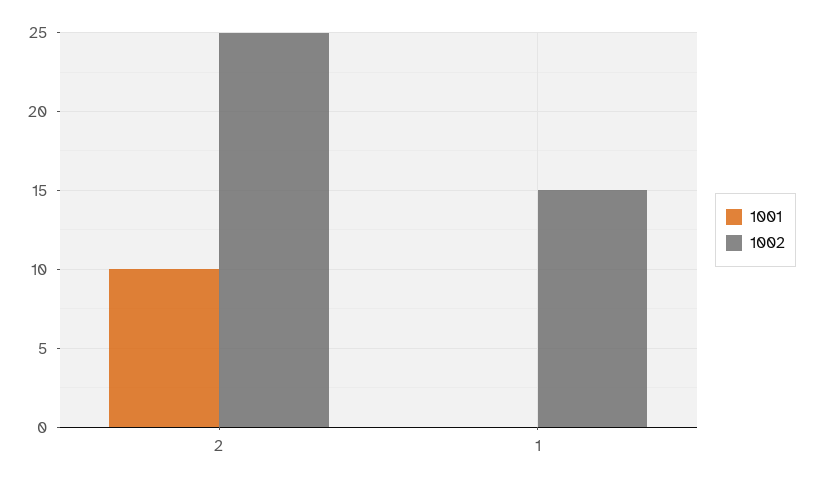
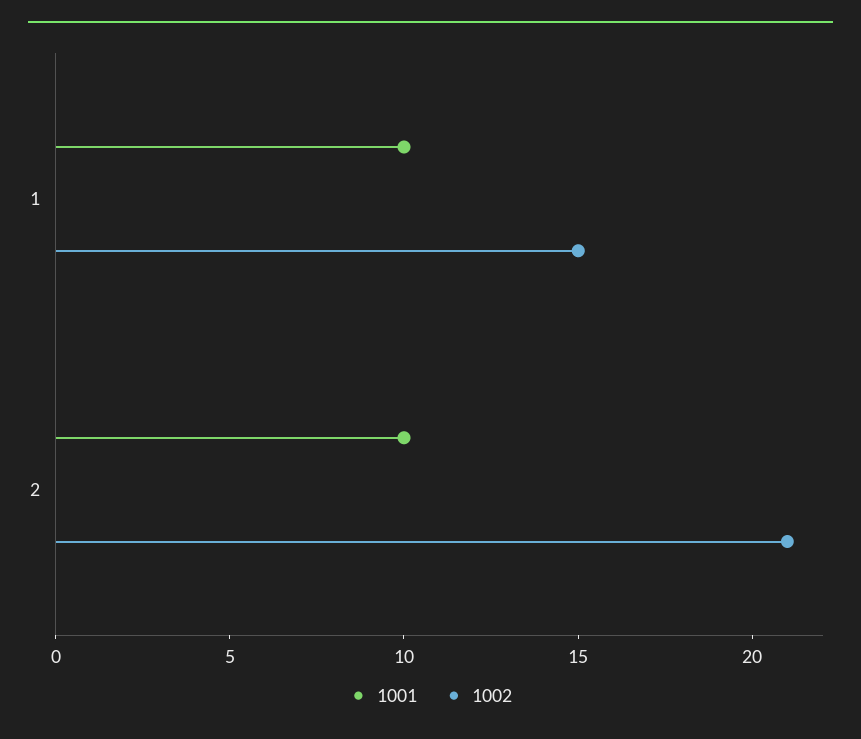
  {
    "1001": {
      "2": 10,
-     "1": 0
+     "1": 10
    },
    "1002": {
-     "2": 25,
+     "2": 21,
      "1": 15
    }
  }

